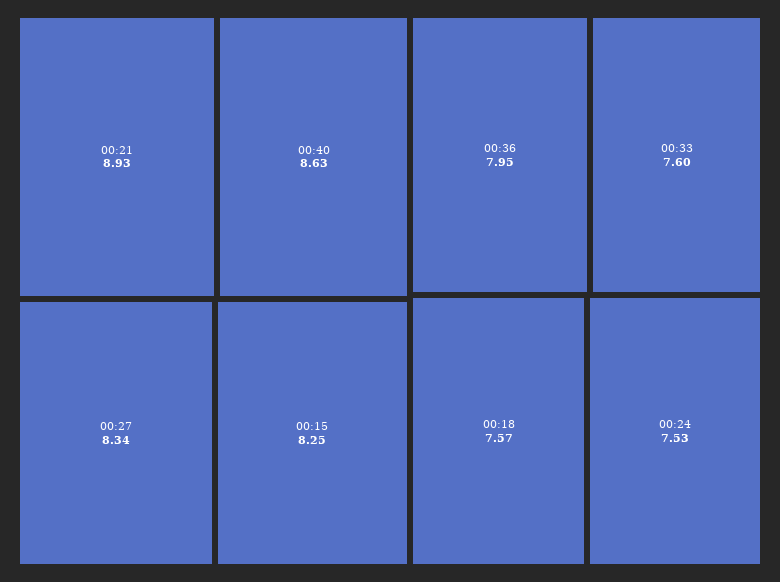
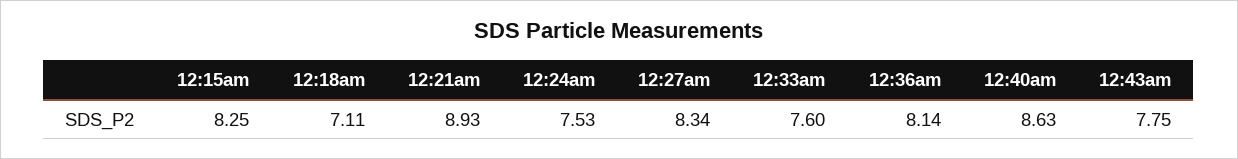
  {
    "00:21": 8.93,
    "00:40": 8.63,
    "00:27": 8.34,
    "00:15": 8.25,
-   "00:36": 7.95,
+   "00:36": 8.14,
    "00:33": 7.6,
-   "00:18": 7.57,
+   "00:18": 7.11,
-   "00:24": 7.53
+   "00:24": 7.53,
+   "12:43am": 7.75
  }

